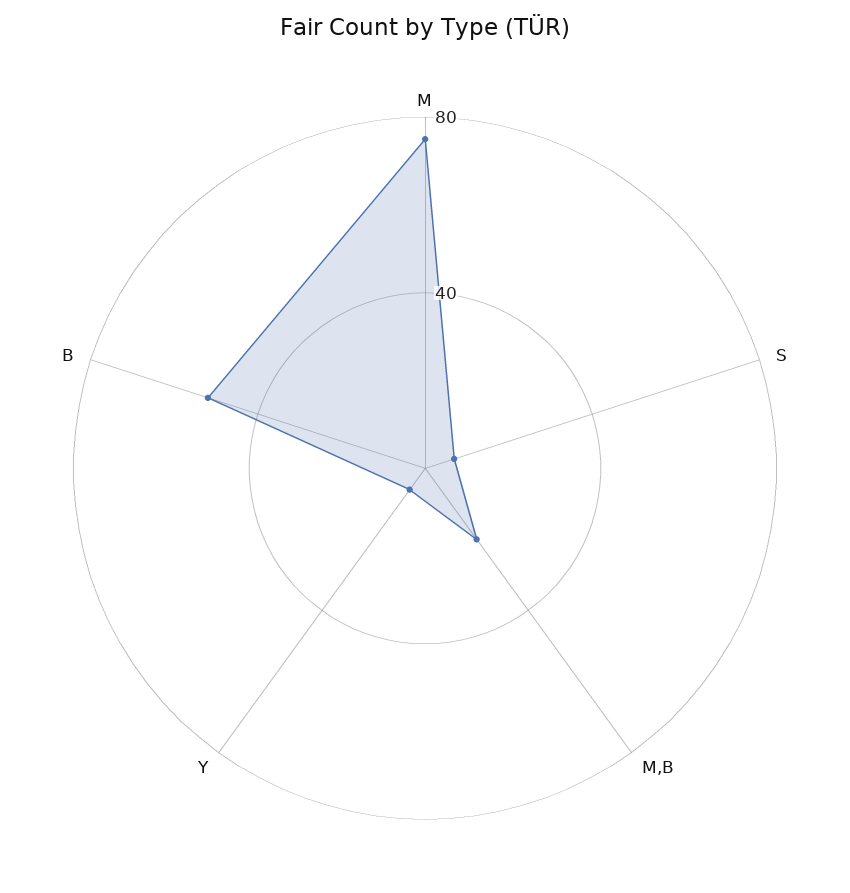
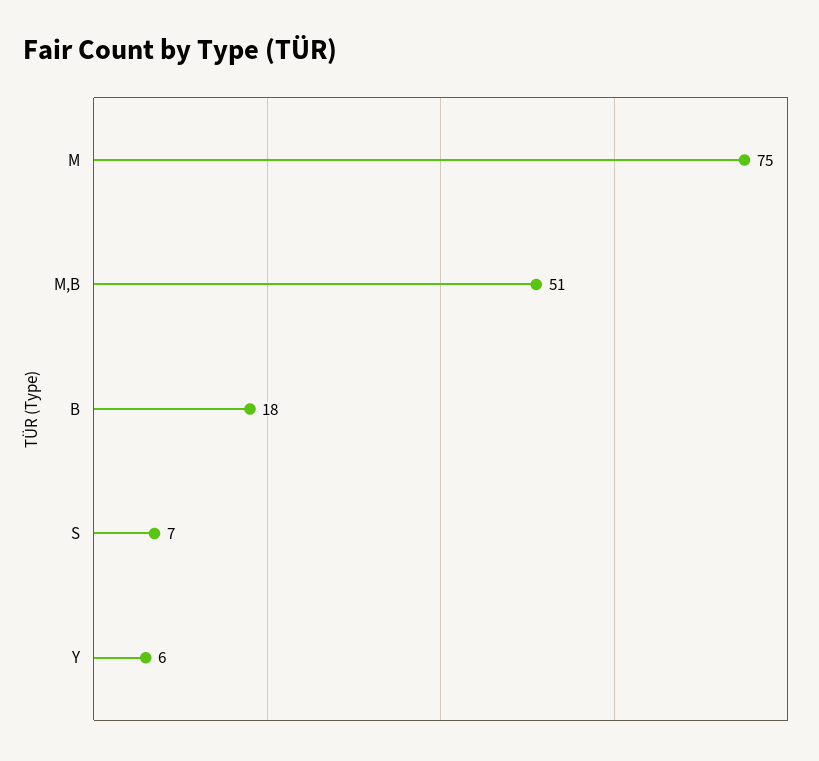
  {
    "M": 75,
    "S": 7,
-   "M,B": 20,
+   "M,B": 51,
    "Y": 6,
-   "B": 50
+   "B": 18
  }

